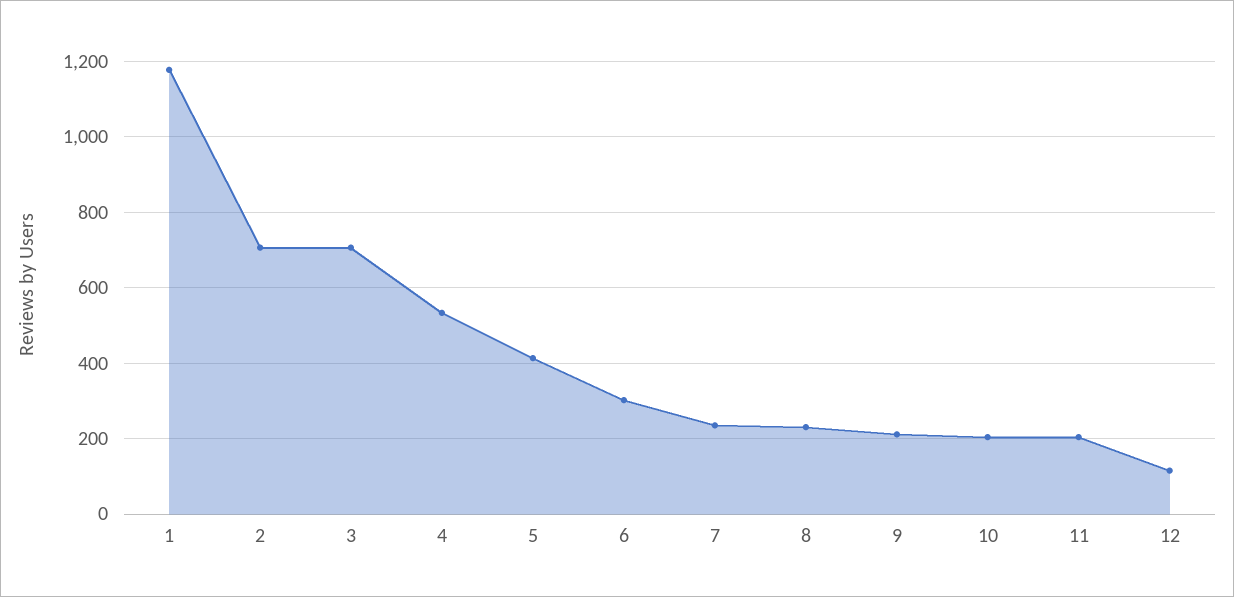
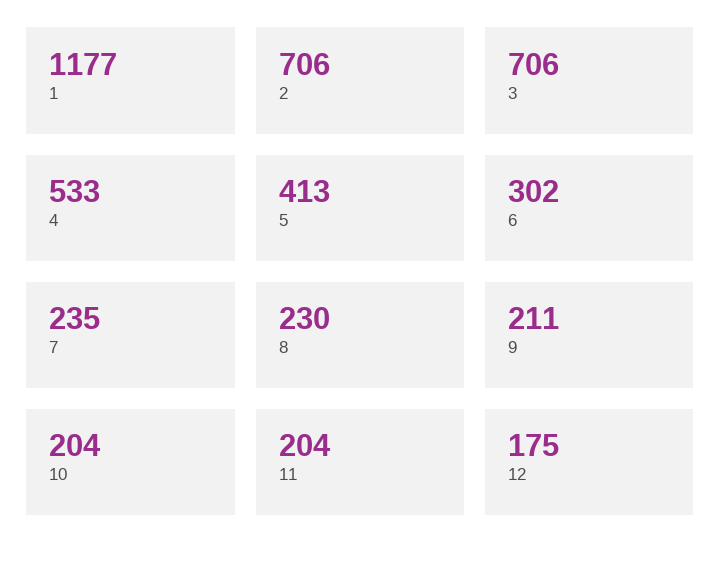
  {
    "1": 1177,
    "2": 706,
    "3": 706,
    "4": 533,
    "5": 413,
    "6": 302,
    "7": 235,
    "8": 230,
    "9": 211,
    "10": 204,
    "11": 204,
-   "12": 120
+   "12": 175
  }

